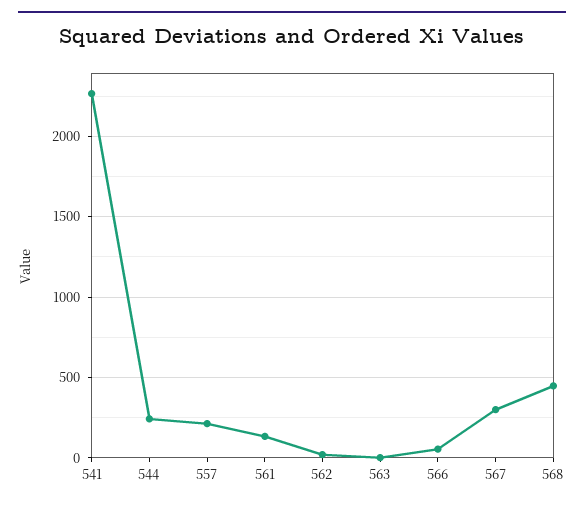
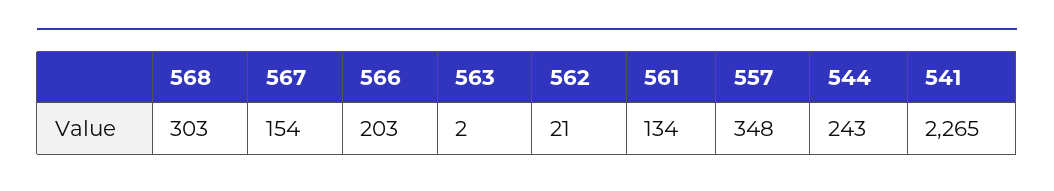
  {
    "541": 2265,
    "544": 243,
-   "557": 200,
+   "557": 348,
    "561": 134,
    "562": 21,
    "563": 2,
-   "566": 50,
+   "566": 203,
-   "567": 300,
+   "567": 154,
-   "568": 450
+   "568": 303
  }

